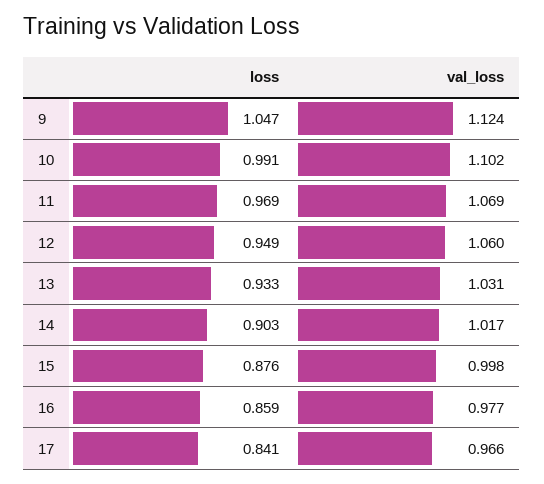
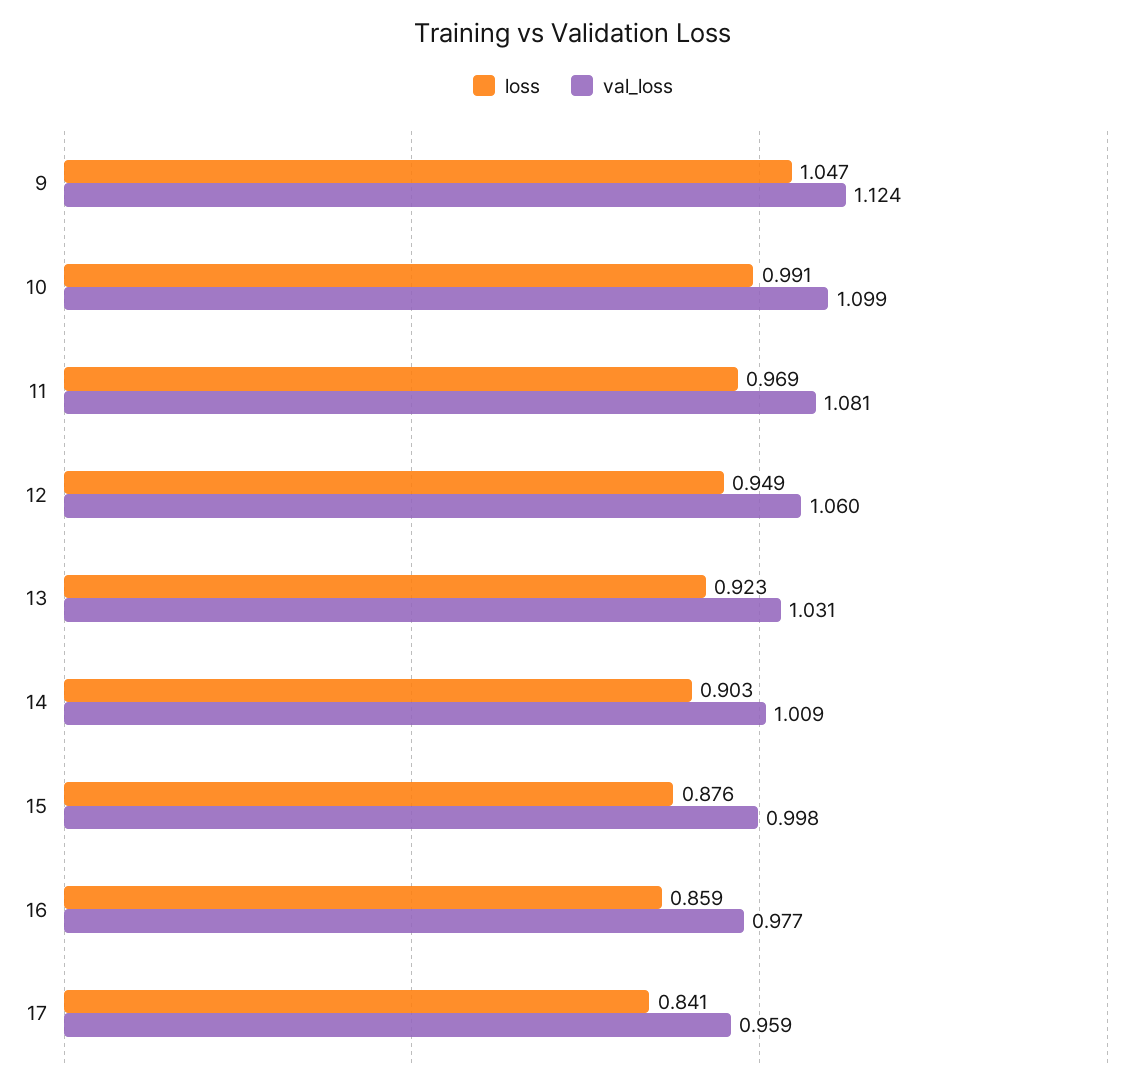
  {
    "loss": {
      "9": 1.047,
      "10": 0.991,
      "11": 0.969,
      "12": 0.949,
-     "13": 0.933,
+     "13": 0.923,
      "14": 0.903,
      "15": 0.876,
      "16": 0.859,
      "17": 0.841
    },
    "val_loss": {
      "9": 1.124,
-     "10": 1.102,
+     "10": 1.099,
-     "11": 1.069,
+     "11": 1.081,
      "12": 1.06,
      "13": 1.031,
-     "14": 1.017,
+     "14": 1.009,
      "15": 0.998,
      "16": 0.977,
-     "17": 0.966
+     "17": 0.959
    }
  }

